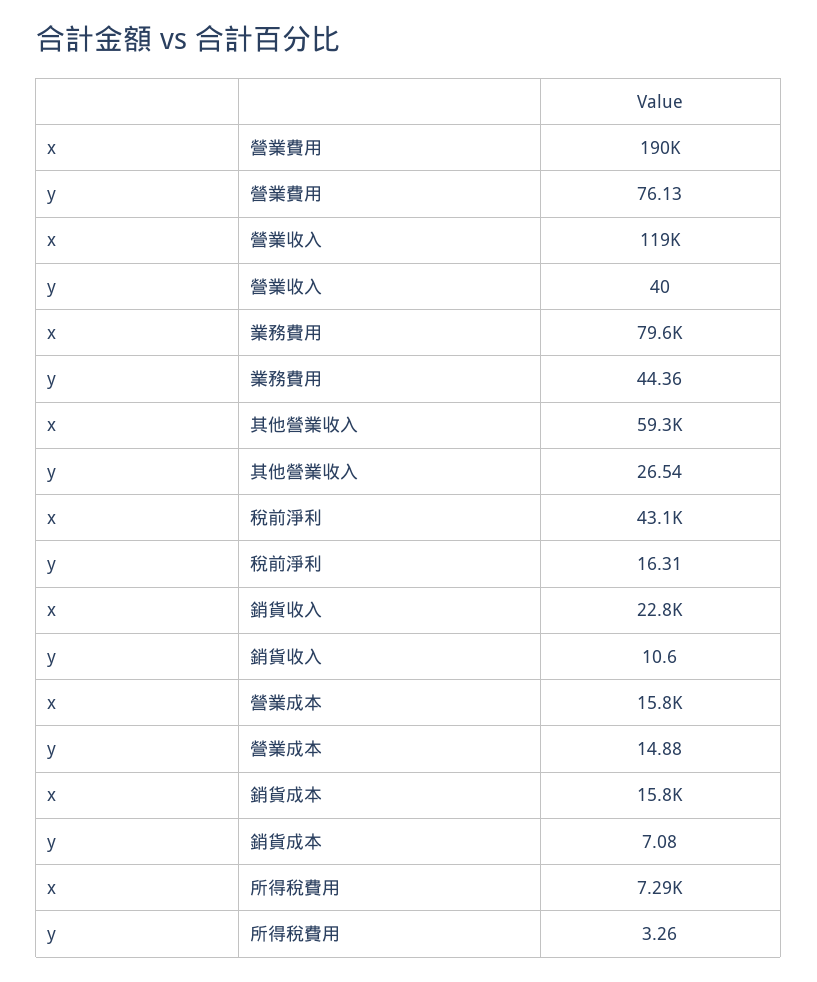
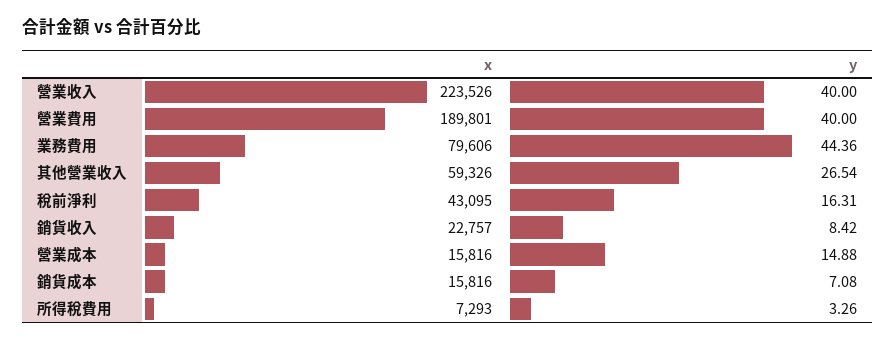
  {
    "x": {
      "營業費用": 189801,
-     "營業收入": 119000,
+     "營業收入": 223526,
      "業務費用": 79606,
      "其他營業收入": 59326,
      "稅前淨利": 43095,
      "銷貨收入": 22757,
      "營業成本": 15816,
      "銷貨成本": 15816,
      "所得稅費用": 7293
    },
    "y": {
-     "營業費用": 76.13,
+     "營業費用": 40,
      "營業收入": 40,
      "業務費用": 44.36,
      "其他營業收入": 26.54,
      "稅前淨利": 16.31,
-     "銷貨收入": 10.6,
+     "銷貨收入": 8.42,
      "營業成本": 14.88,
      "銷貨成本": 7.08,
      "所得稅費用": 3.26
    }
  }

